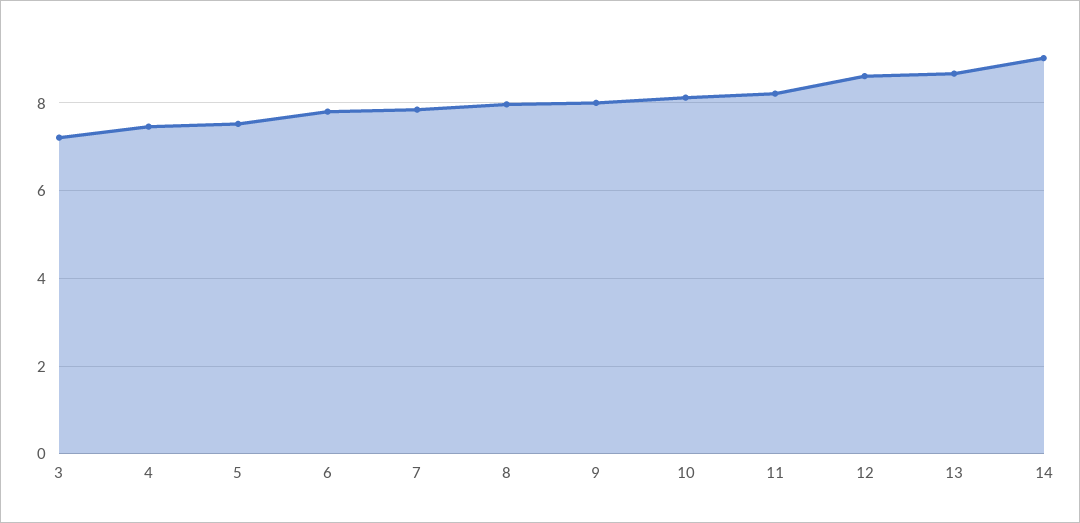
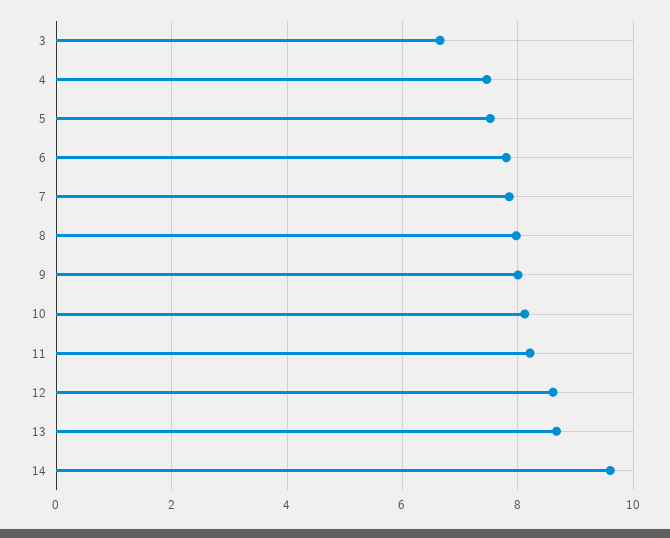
  {
-   "3": 7.2,
+   "3": 6.6,
    "4": 7.4,
    "5": 7.6,
    "6": 7.8,
    "7": 7.8,
    "8": 8,
    "9": 8,
    "10": 8.2,
    "11": 8.2,
    "12": 8.6,
    "13": 8.6,
-   "14": 9
+   "14": 9.6
  }

